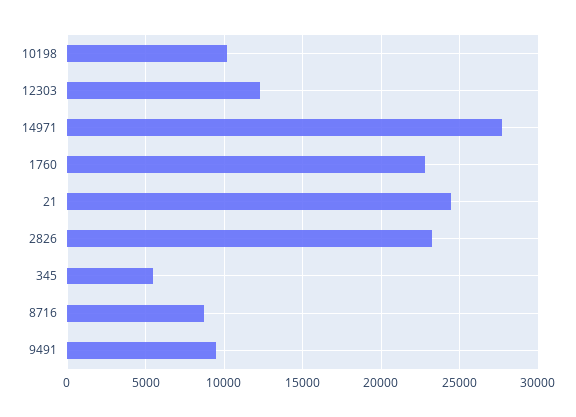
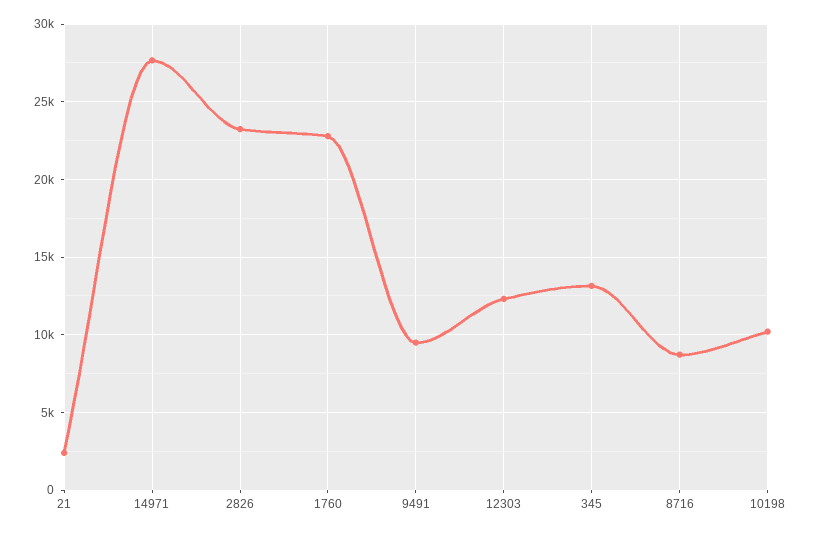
  {
    "10198": 10000,
    "12303": 12500,
    "14971": 27500,
    "1760": 23000,
-   "21": 24500,
+   "21": 2500,
    "2826": 23000,
-   "345": 5500,
+   "345": 13000,
    "8716": 8500,
    "9491": 9500
  }

